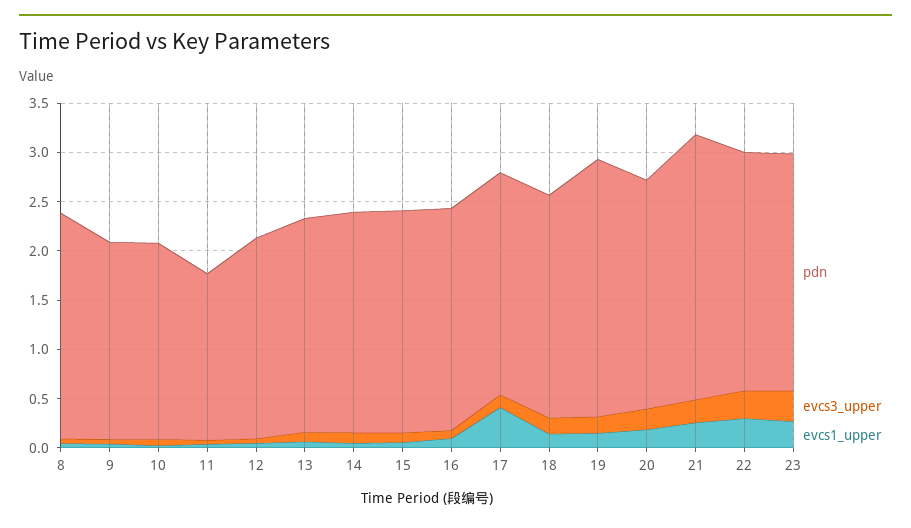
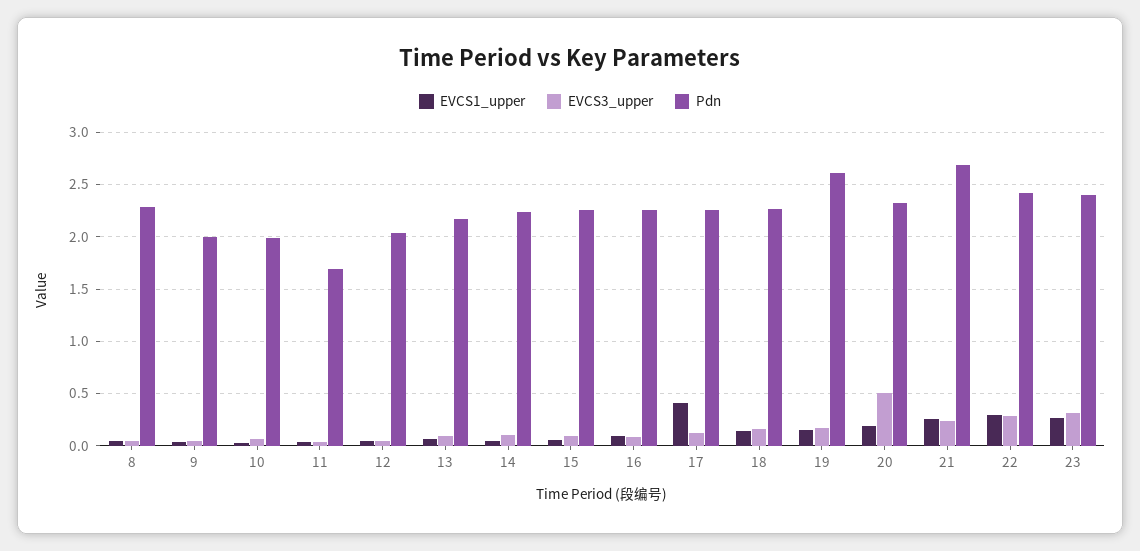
  {
    "pdn": {
      "8": 2.3,
      "9": 2,
      "10": 2,
      "11": 1.7,
      "12": 2,
      "13": 2.2,
      "14": 2.2,
      "15": 2.3,
      "16": 2.3,
      "17": 2.3,
      "18": 2.3,
      "19": 2.6,
      "20": 2.3,
      "21": 2.7,
      "22": 2.4,
      "23": 2.4
    },
    "evcs3_upper": {
      "8": 0,
      "9": 0,
      "10": 0.1,
      "11": 0,
      "12": 0,
      "13": 0.1,
      "14": 0.1,
      "15": 0.1,
      "16": 0.1,
      "17": 0.1,
      "18": 0.2,
      "19": 0.2,
-     "20": 0.2,
+     "20": 0.5,
      "21": 0.2,
      "22": 0.3,
      "23": 0.3
    },
    "evcs1_upper": {
      "8": 0,
      "9": 0,
      "10": 0,
      "11": 0,
      "12": 0,
      "13": 0.1,
      "14": 0.1,
      "15": 0.1,
      "16": 0.1,
      "17": 0.4,
      "18": 0.1,
      "19": 0.2,
      "20": 0.2,
      "21": 0.3,
      "22": 0.3,
      "23": 0.3
    }
  }

